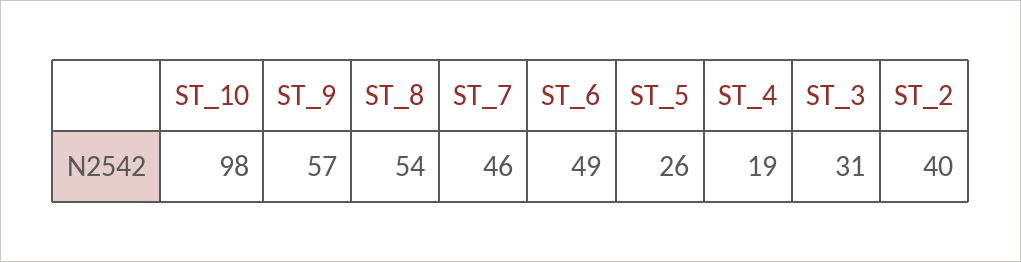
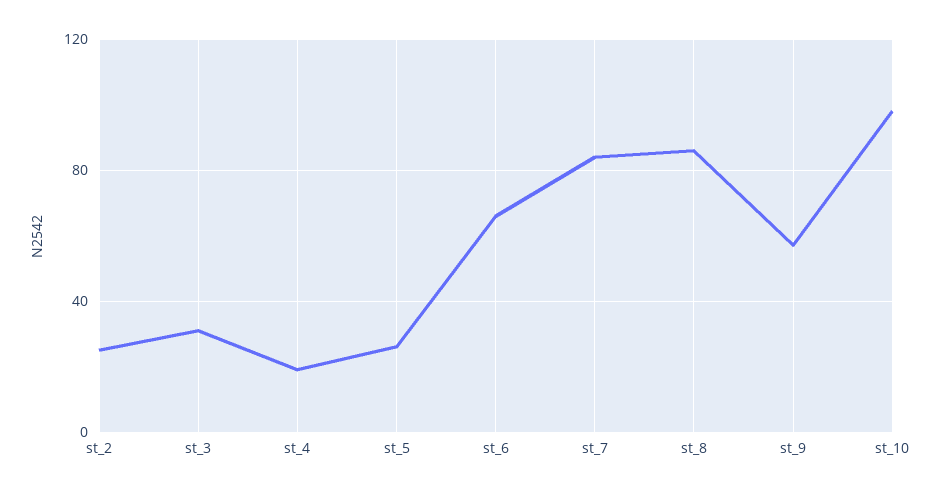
  {
    "ST_10": 98,
    "ST_9": 57,
-   "ST_8": 54,
+   "ST_8": 85,
-   "ST_7": 46,
+   "ST_7": 85,
-   "ST_6": 49,
+   "ST_6": 65,
    "ST_5": 26,
    "ST_4": 19,
    "ST_3": 31,
-   "ST_2": 40
+   "ST_2": 25
  }

